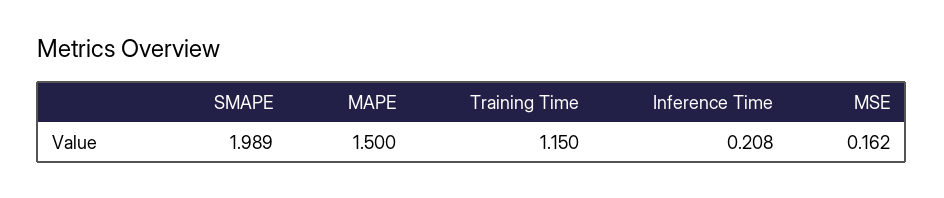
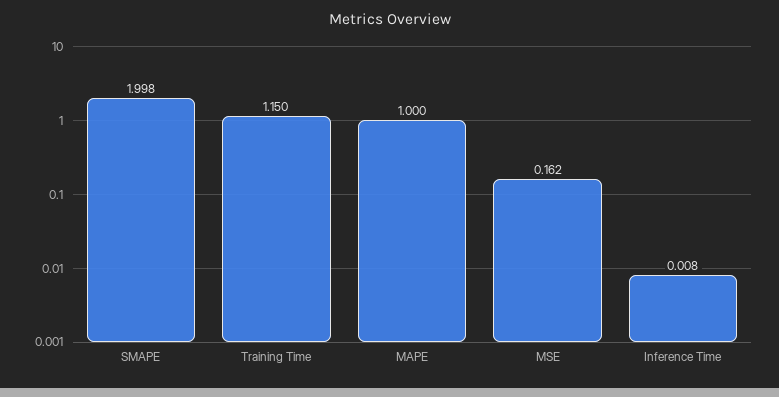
  {
-   "SMAPE": 1.989,
+   "SMAPE": 1.998,
-   "MAPE": 1.5,
+   "MAPE": 1,
    "Training Time": 1.15,
-   "Inference Time": 0.208,
+   "Inference Time": 0.008,
    "MSE": 0.162
  }

